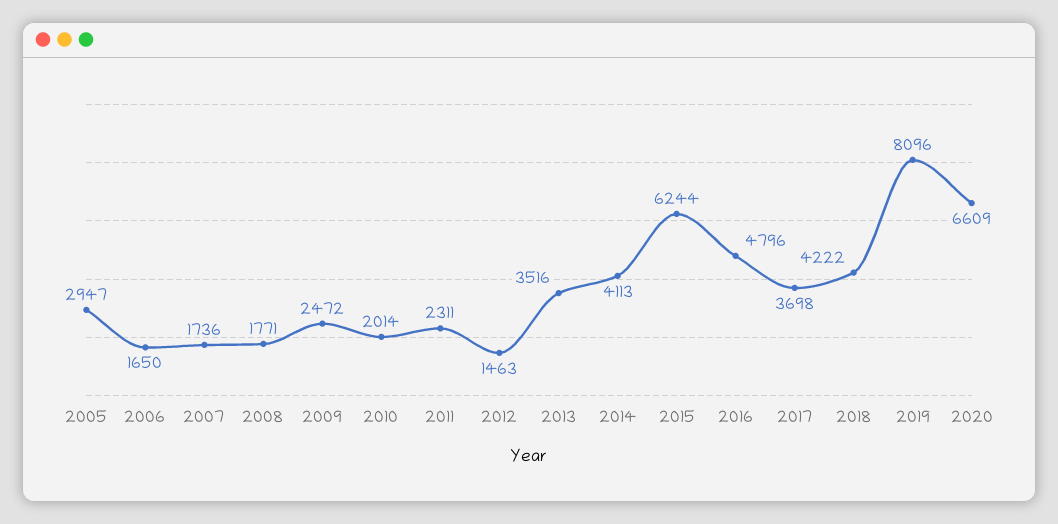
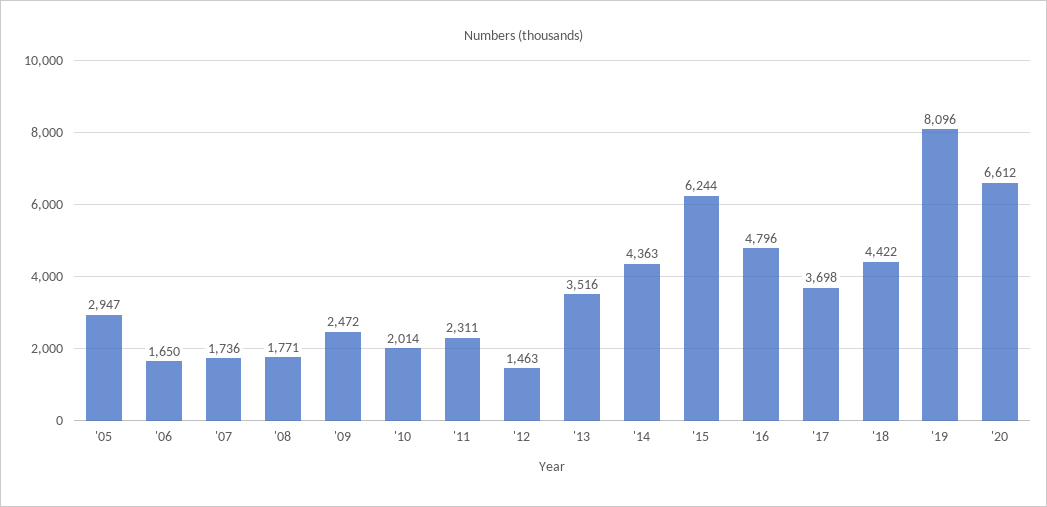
  {
    "2005": 2947,
    "2006": 1650,
    "2007": 1736,
    "2008": 1771,
    "2009": 2472,
    "2010": 2014,
    "2011": 2311,
    "2012": 1463,
    "2013": 3516,
-   "2014": 4113,
+   "2014": 4363,
    "2015": 6244,
    "2016": 4796,
    "2017": 3698,
-   "2018": 4222,
+   "2018": 4422,
    "2019": 8096,
-   "2020": 6609
+   "2020": 6612
  }

